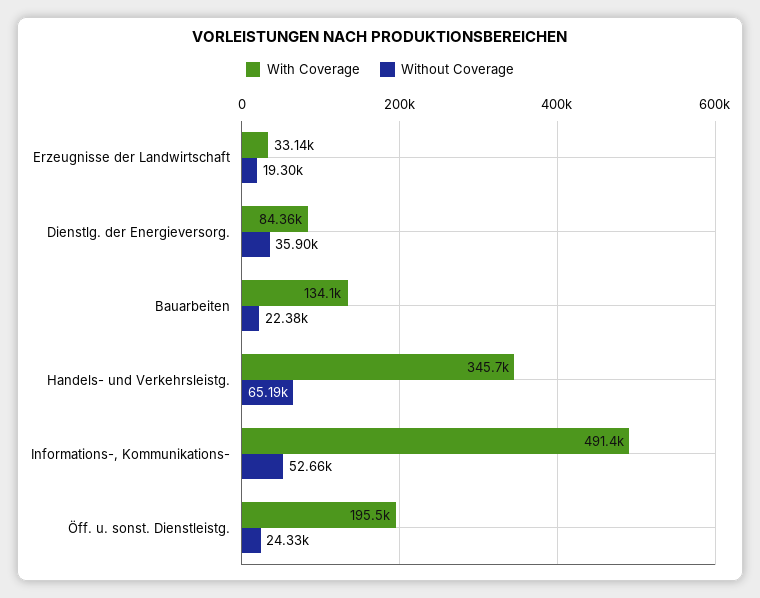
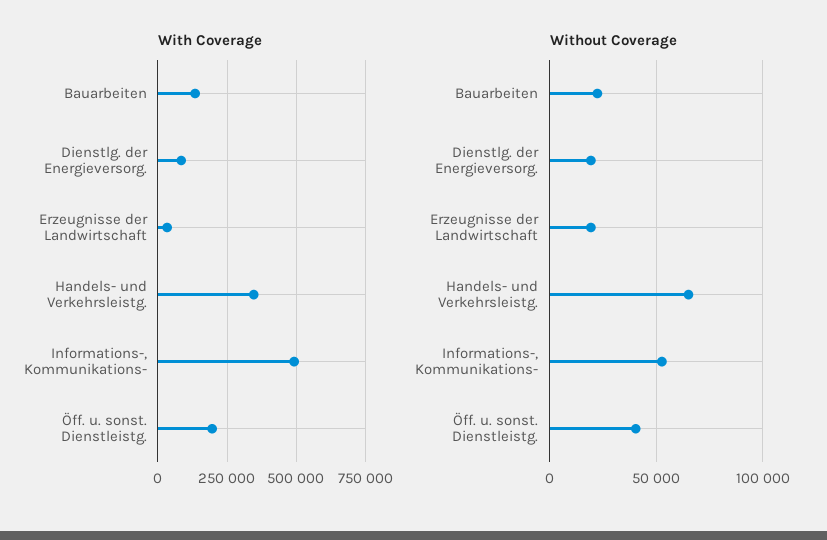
  {
    "With Coverage": {
      "Erzeugnisse der Landwirtschaft": 33140,
      "Dienstlg. der Energieversorg.": 84360,
      "Bauarbeiten": 134100,
      "Handels- und Verkehrsleistg.": 345700,
      "Informations-, Kommunikations-": 491400,
      "Öff. u. sonst. Dienstleistg.": 195500
    },
    "Without Coverage": {
      "Erzeugnisse der Landwirtschaft": 19300,
-     "Dienstlg. der Energieversorg.": 35900,
+     "Dienstlg. der Energieversorg.": 20000,
      "Bauarbeiten": 22380,
      "Handels- und Verkehrsleistg.": 65190,
      "Informations-, Kommunikations-": 52660,
-     "Öff. u. sonst. Dienstleistg.": 24330
+     "Öff. u. sonst. Dienstleistg.": 40000
    }
  }

